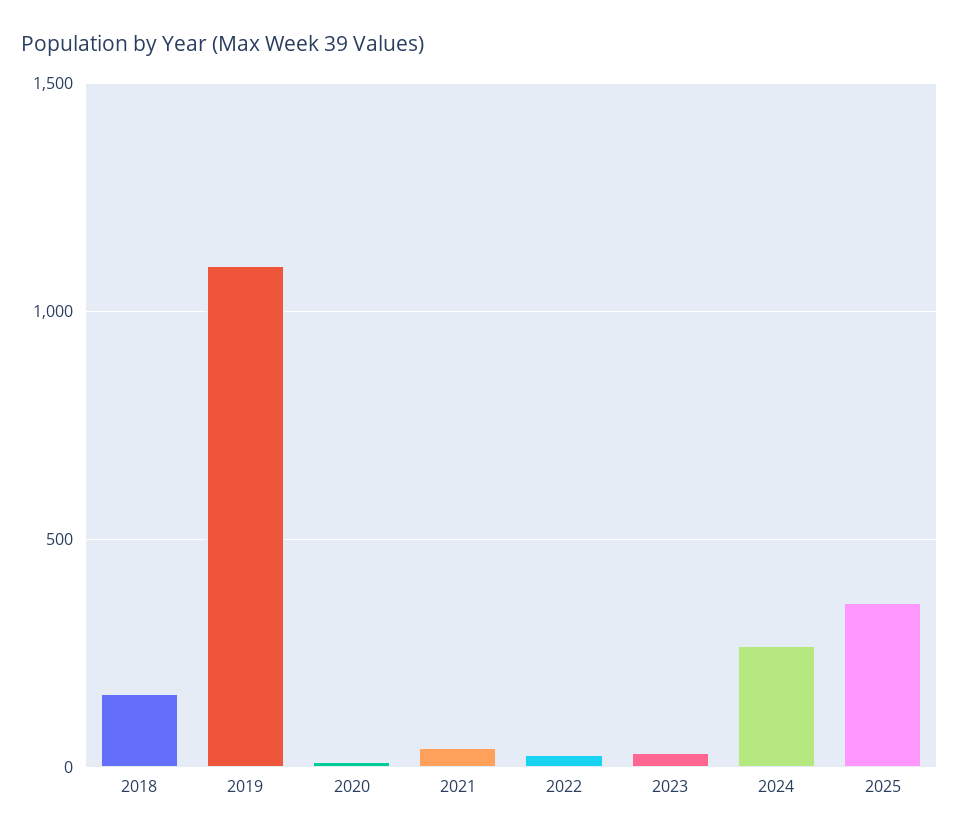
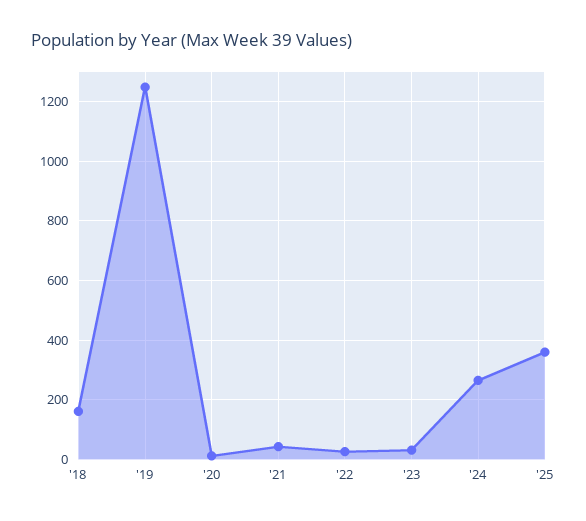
  {
    "2018": 150,
-   "2019": 1100,
+   "2019": 1250,
    "2020": 0,
    "2021": 50,
    "2022": 25,
    "2023": 25,
    "2024": 275,
    "2025": 350
  }

